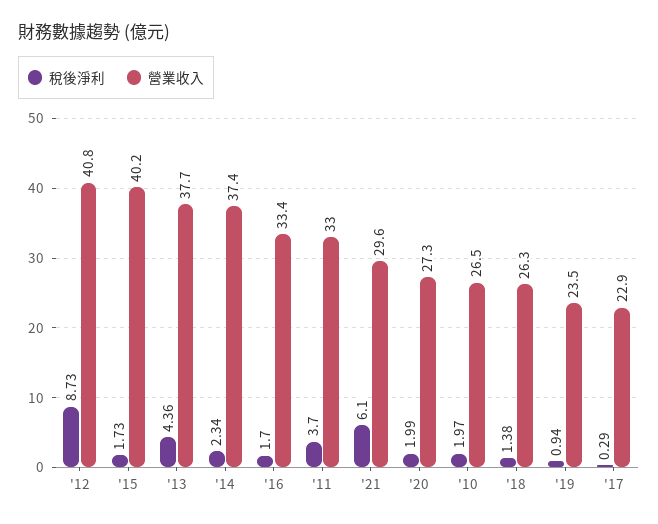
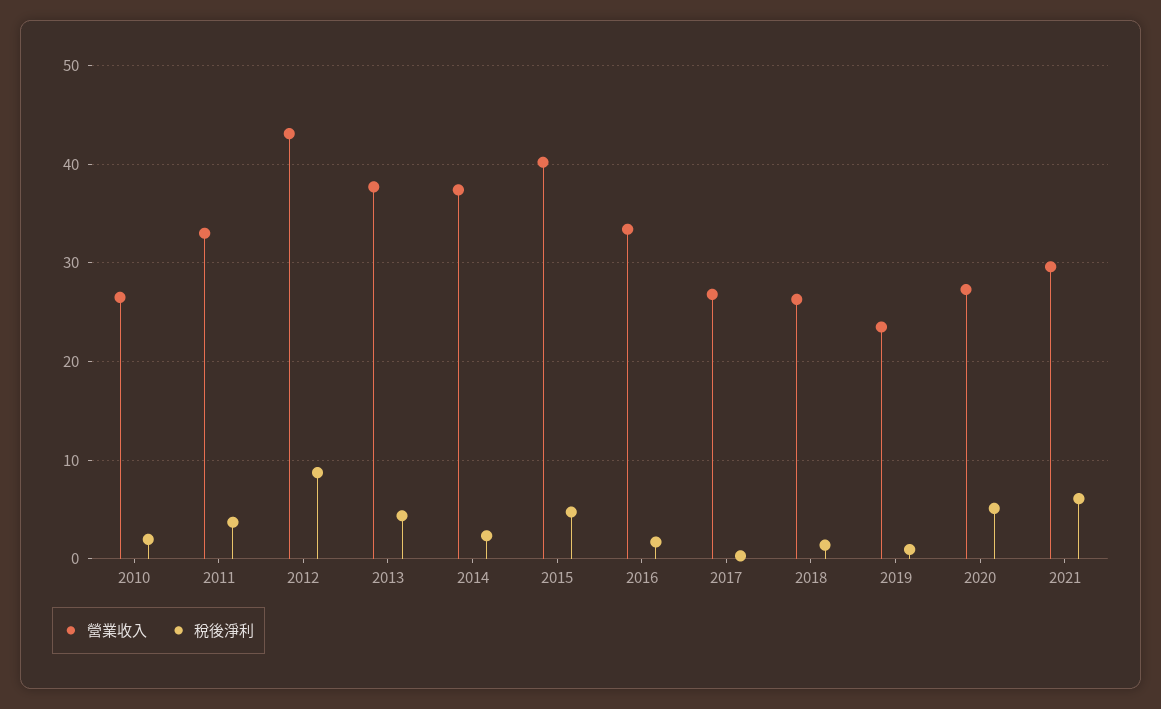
  {
    "稅後淨利": {
      "'12": 8.73,
-     "'15": 1.73,
+     "'15": 5,
      "'13": 4.36,
      "'14": 2.34,
      "'16": 1.7,
      "'11": 3.7,
      "'21": 6.1,
-     "'20": 1.99,
+     "'20": 5,
      "'10": 1.97,
      "'18": 1.38,
      "'19": 0.94,
      "'17": 0.29
    },
    "營業收入": {
-     "'12": 40.8,
+     "'12": 43,
      "'15": 40.2,
      "'13": 37.7,
      "'14": 37.4,
      "'16": 33.4,
      "'11": 33,
      "'21": 29.6,
      "'20": 27.3,
      "'10": 26.5,
      "'18": 26.3,
      "'19": 23.5,
-     "'17": 22.9
+     "'17": 27
    }
  }

